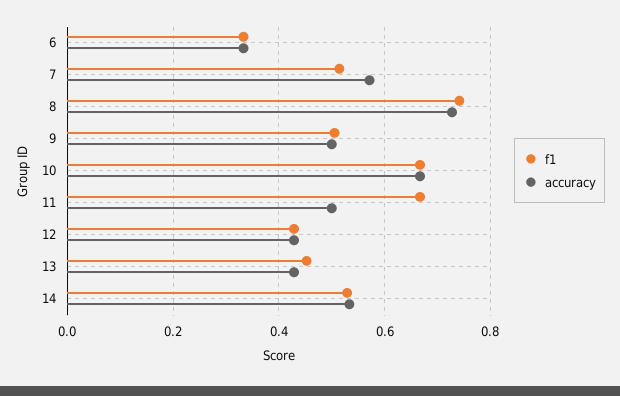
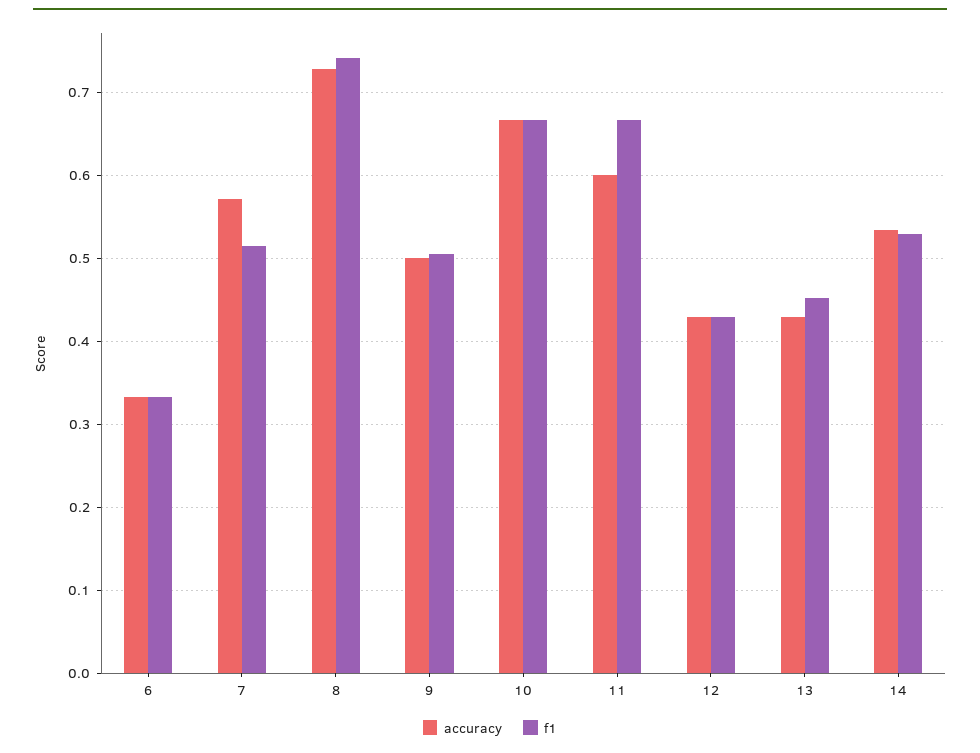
  {
    "f1": {
      "6": 0.33,
      "7": 0.51,
      "8": 0.74,
      "9": 0.51,
      "10": 0.67,
      "11": 0.67,
      "12": 0.43,
      "13": 0.45,
      "14": 0.53
    },
    "accuracy": {
      "6": 0.33,
      "7": 0.57,
      "8": 0.73,
      "9": 0.5,
      "10": 0.67,
-     "11": 0.5,
+     "11": 0.6,
      "12": 0.43,
      "13": 0.43,
      "14": 0.53
    }
  }

